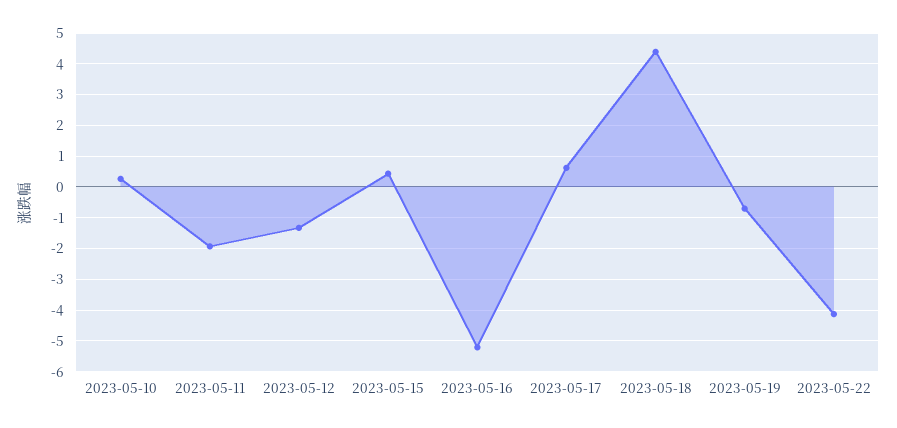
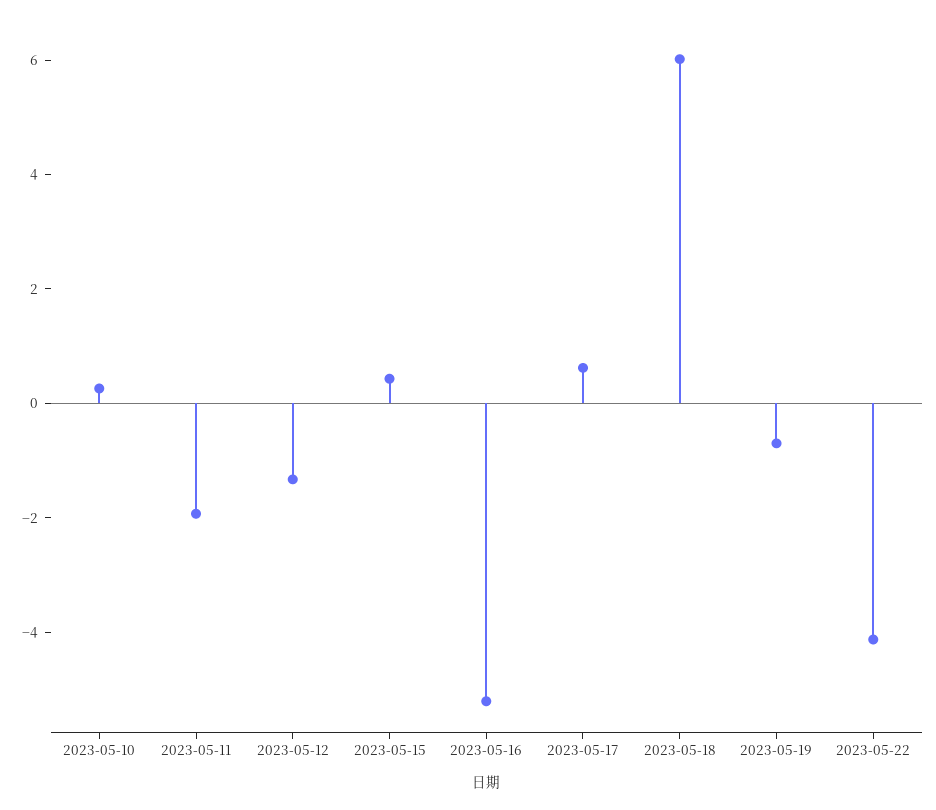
  {
    "2023-05-10": 0.2,
    "2023-05-11": -2,
    "2023-05-12": -1.4,
    "2023-05-15": 0.4,
    "2023-05-16": -5.2,
    "2023-05-17": 0.6,
-   "2023-05-18": 4.4,
+   "2023-05-18": 6,
    "2023-05-19": -0.8,
    "2023-05-22": -4.2
  }

